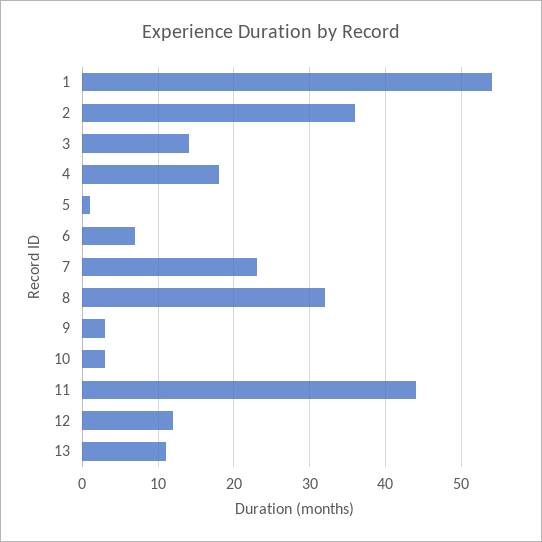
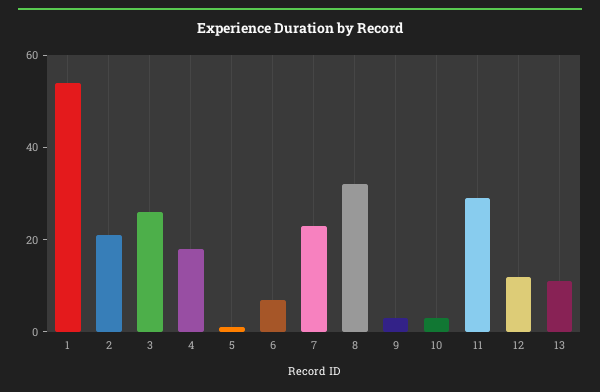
  {
    "1": 54,
-   "2": 36,
+   "2": 20,
-   "3": 14,
+   "3": 25,
    "4": 18,
    "5": 1,
    "6": 7,
    "7": 23,
    "8": 32,
    "9": 3,
    "10": 3,
-   "11": 44,
+   "11": 30,
    "12": 12,
    "13": 11
  }

